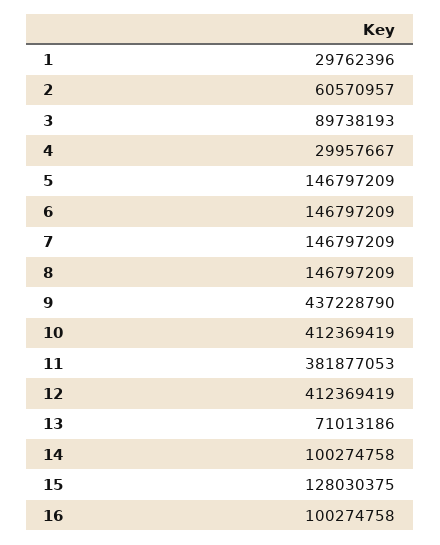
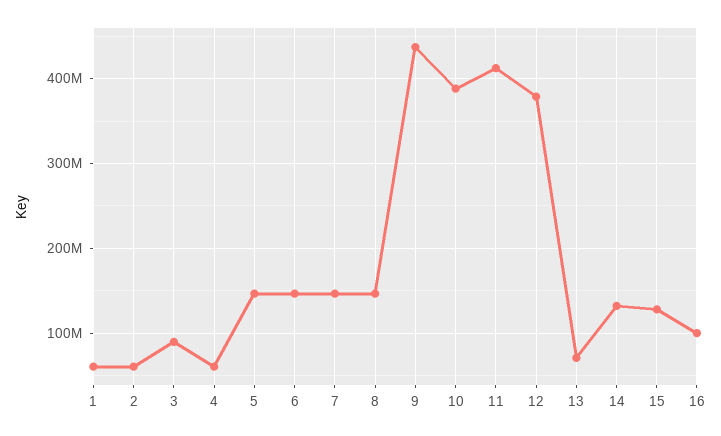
  {
-   "1": 29762396,
+   "1": 60000000,
    "2": 60570957,
    "3": 89738193,
-   "4": 29957667,
+   "4": 60000000,
    "5": 146797209,
    "6": 146797209,
    "7": 146797209,
    "8": 146797209,
    "9": 437228790,
-   "10": 412369419,
+   "10": 390000000,
-   "11": 381877053,
+   "11": 410000000,
-   "12": 412369419,
+   "12": 380000000,
    "13": 71013186,
-   "14": 100274758,
+   "14": 130000000,
    "15": 128030375,
    "16": 100274758
  }

